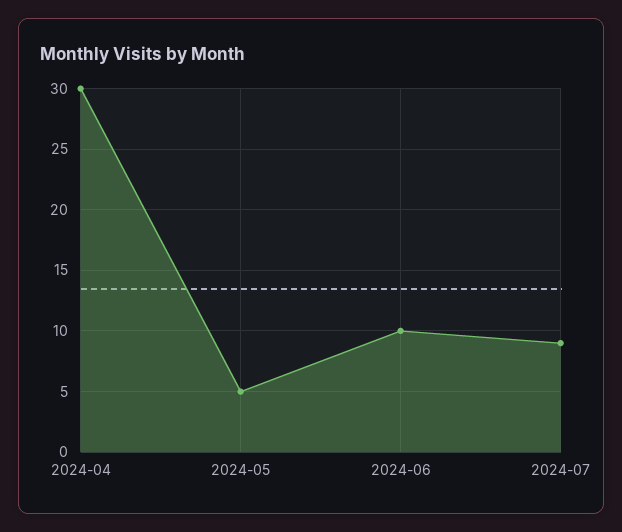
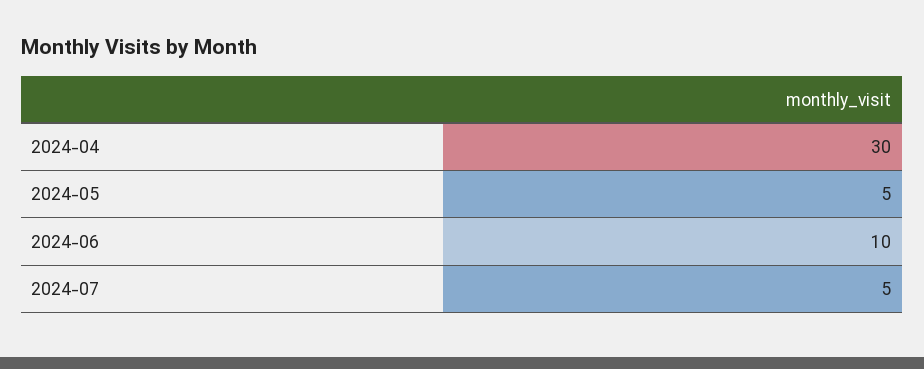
  {
    "2024-04": 30,
    "2024-05": 5,
    "2024-06": 10,
-   "2024-07": 9
+   "2024-07": 5
  }

